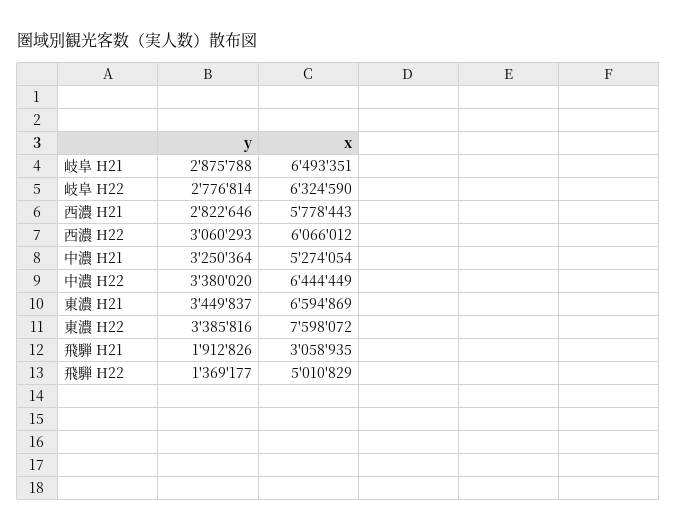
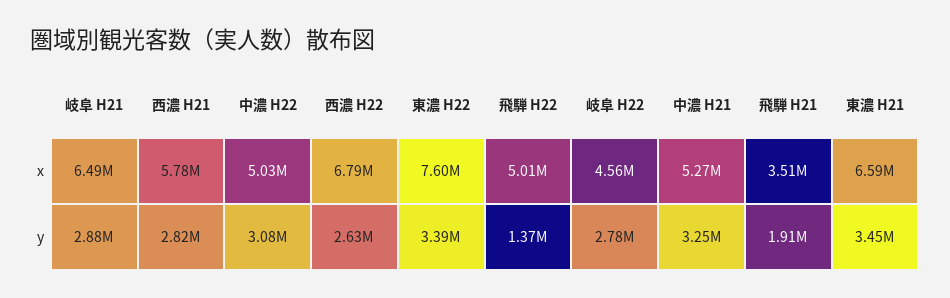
  {
    "y": {
      "岐阜 H21": 2875788,
      "岐阜 H22": 2776814,
      "西濃 H21": 2822646,
-     "西濃 H22": 3060293,
+     "西濃 H22": 2630000,
      "中濃 H21": 3250364,
-     "中濃 H22": 3380020,
+     "中濃 H22": 3080000,
      "東濃 H21": 3449837,
      "東濃 H22": 3385816,
      "飛騨 H21": 1912826,
      "飛騨 H22": 1369177
    },
    "x": {
      "岐阜 H21": 6493351,
-     "岐阜 H22": 6324590,
+     "岐阜 H22": 4560000,
      "西濃 H21": 5778443,
-     "西濃 H22": 6066012,
+     "西濃 H22": 6790000,
      "中濃 H21": 5274054,
-     "中濃 H22": 6444449,
+     "中濃 H22": 5030000,
      "東濃 H21": 6594869,
      "東濃 H22": 7598072,
-     "飛騨 H21": 3058935,
+     "飛騨 H21": 3510000,
      "飛騨 H22": 5010829
    }
  }

